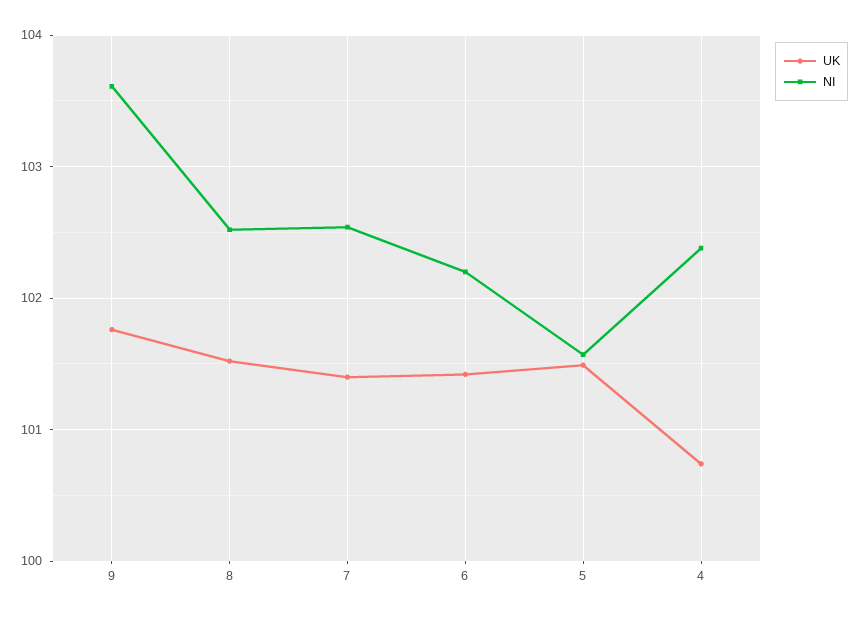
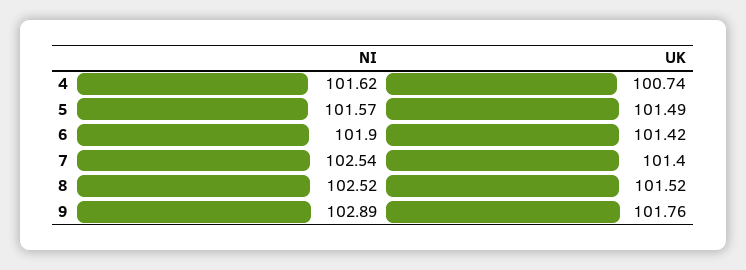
  {
    "UK": {
      "9": 101.76,
      "8": 101.52,
      "7": 101.4,
      "6": 101.42,
      "5": 101.49,
      "4": 100.74
    },
    "NI": {
-     "9": 103.6,
+     "9": 102.89,
      "8": 102.52,
      "7": 102.54,
-     "6": 102.2,
+     "6": 101.9,
      "5": 101.57,
-     "4": 102.4
+     "4": 101.62
    }
  }

